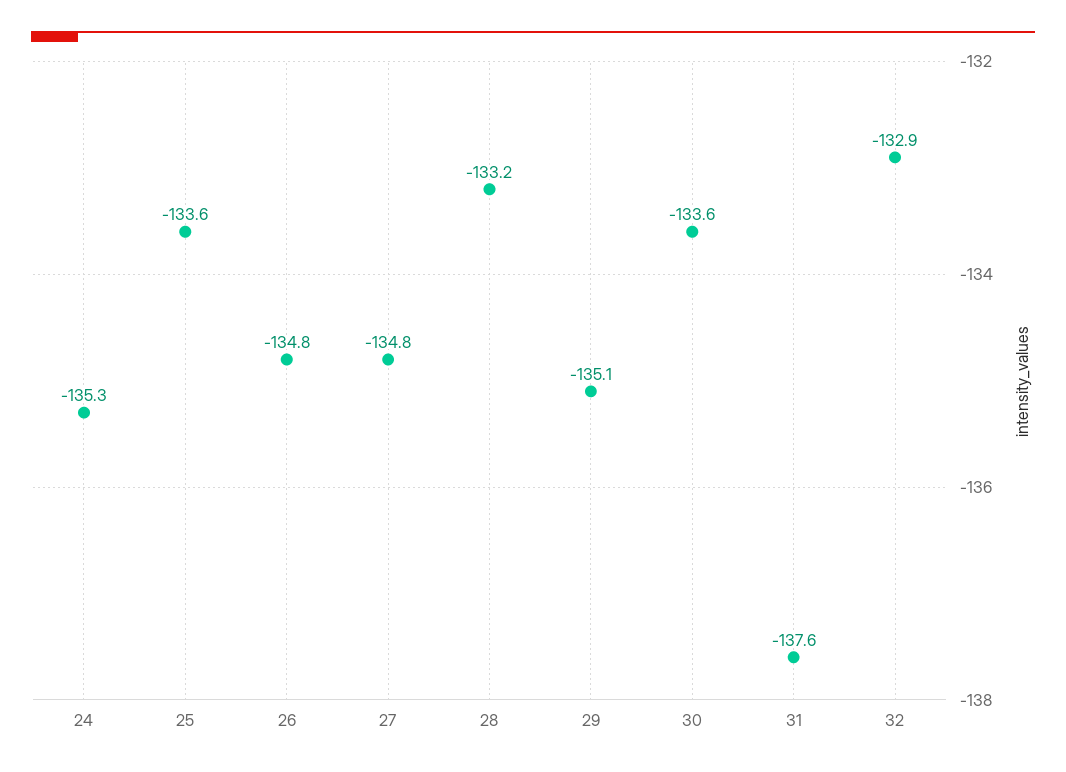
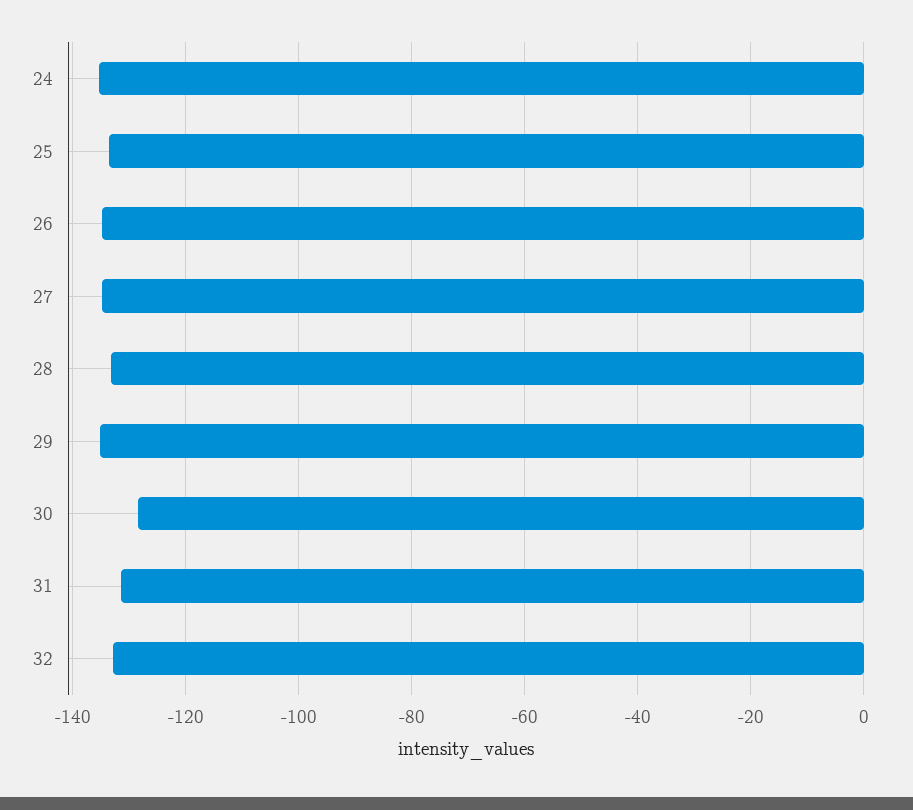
  {
    "24": -135.3,
    "25": -133.6,
    "26": -134.8,
    "27": -134.8,
    "28": -133.2,
    "29": -135.1,
-   "30": -133.6,
+   "30": -128,
-   "31": -137.6,
+   "31": -132,
    "32": -132.9
  }

